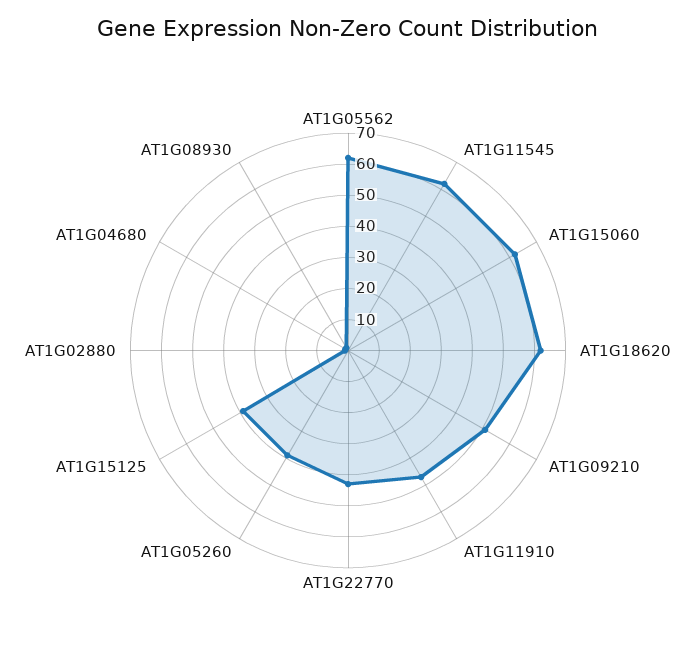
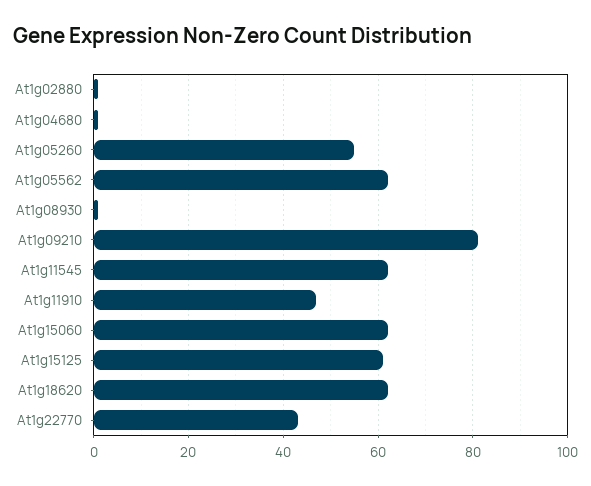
  {
    "AT1G05562": 60,
    "AT1G11545": 60,
    "AT1G15060": 60,
    "AT1G18620": 60,
-   "AT1G09210": 50,
+   "AT1G09210": 80,
    "AT1G11910": 45,
    "AT1G22770": 45,
-   "AT1G05260": 40,
+   "AT1G05260": 55,
-   "AT1G15125": 40,
+   "AT1G15125": 60,
    "AT1G02880": 0,
    "AT1G04680": 0,
    "AT1G08930": 0
  }

